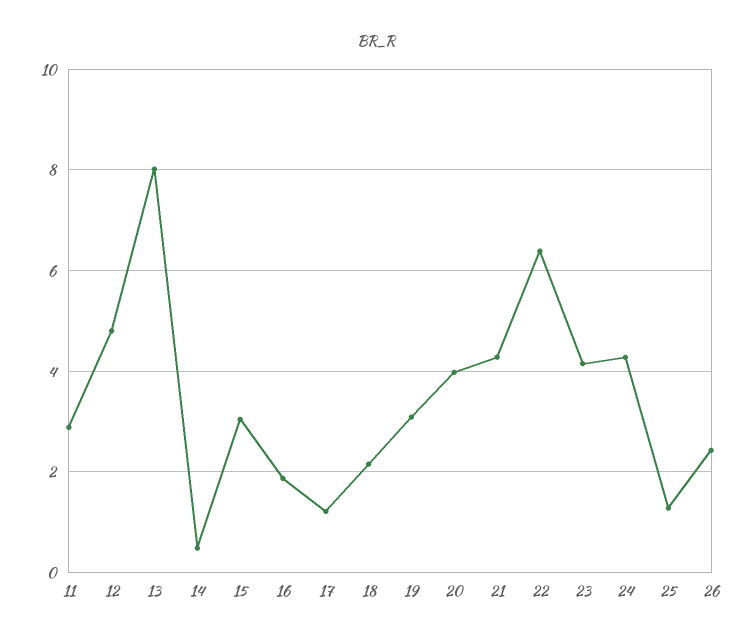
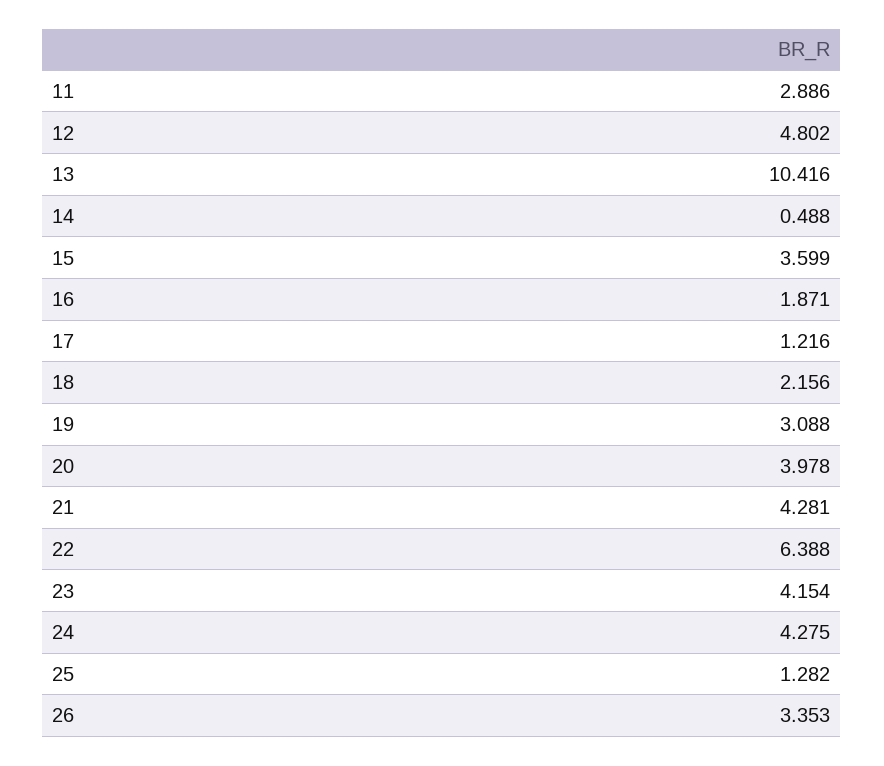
  {
    "11": 2.886,
    "12": 4.802,
-   "13": 8,
+   "13": 10.416,
    "14": 0.488,
-   "15": 3,
+   "15": 3.599,
    "16": 1.871,
    "17": 1.216,
    "18": 2.156,
    "19": 3.088,
    "20": 3.978,
    "21": 4.281,
    "22": 6.388,
    "23": 4.154,
    "24": 4.275,
    "25": 1.282,
-   "26": 2.4
+   "26": 3.353
  }

